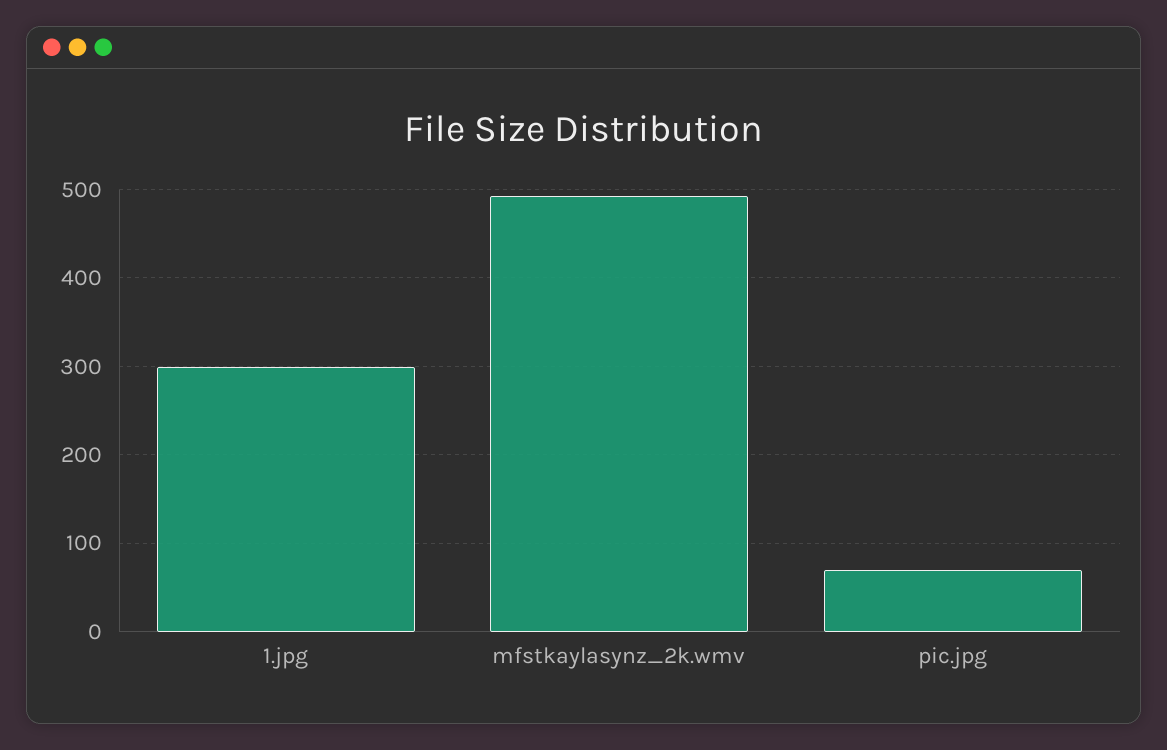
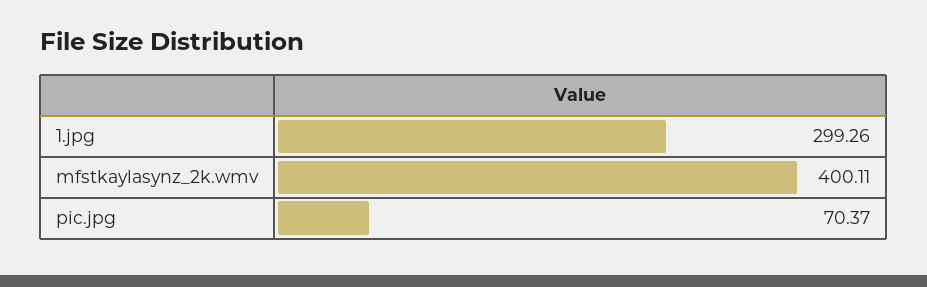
  {
    "1.jpg": 299.26,
-   "mfstkaylasynz_2k.wmv": 490,
+   "mfstkaylasynz_2k.wmv": 400.11,
    "pic.jpg": 70.37
  }

